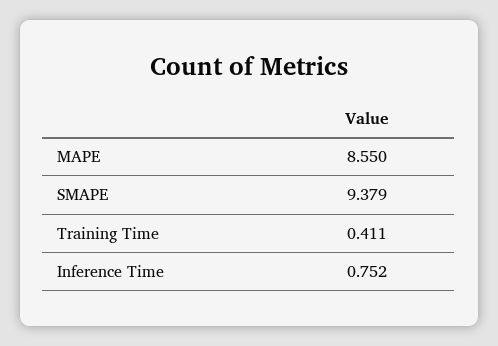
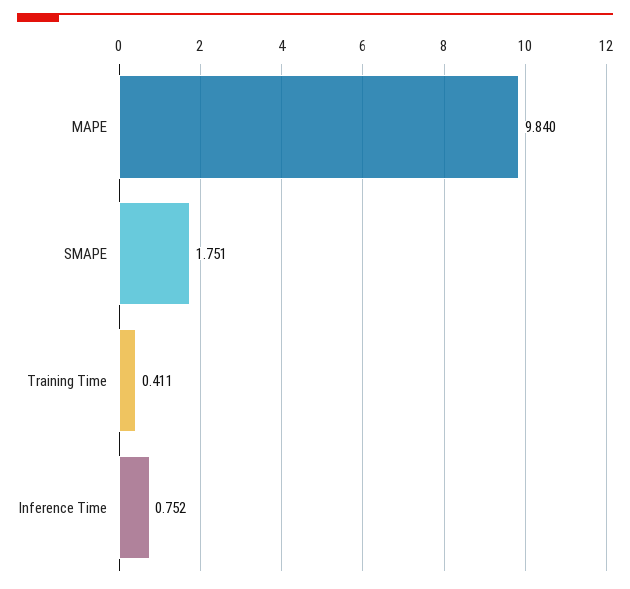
  {
-   "MAPE": 8.55,
+   "MAPE": 9.84,
-   "SMAPE": 9.379,
+   "SMAPE": 1.751,
    "Training Time": 0.411,
    "Inference Time": 0.752
  }

